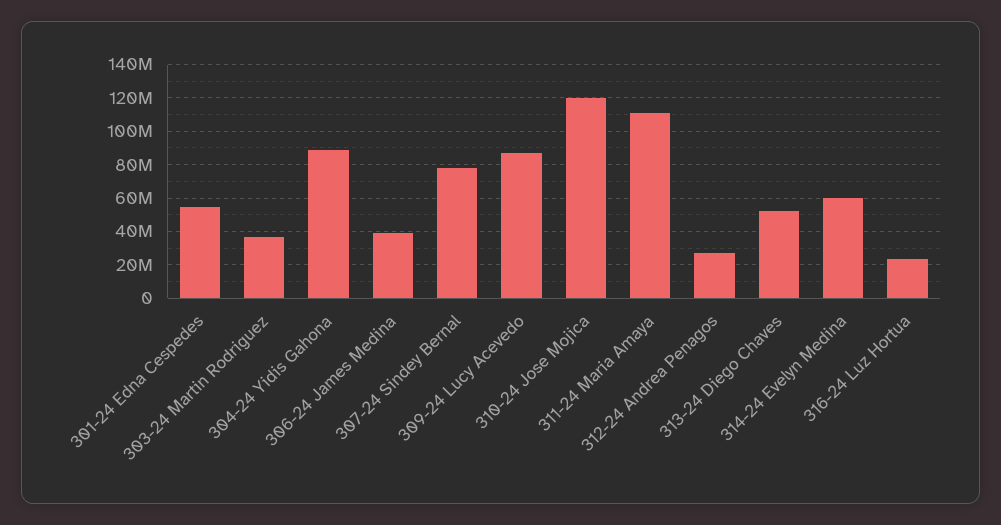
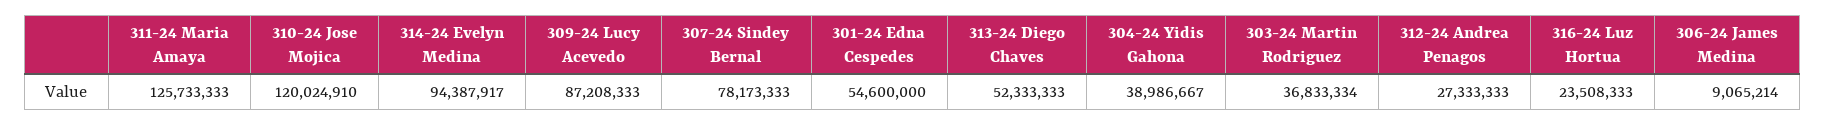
  {
    "301-24 Edna Cespedes": 54600000,
    "303-24 Martin Rodriguez": 36833334,
-   "304-24 Yidis Gahona": 90000000,
+   "304-24 Yidis Gahona": 38986667,
-   "306-24 James Medina": 40000000,
+   "306-24 James Medina": 9065214,
    "307-24 Sindey Bernal": 78173333,
    "309-24 Lucy Acevedo": 87208333,
    "310-24 Jose Mojica": 120024910,
-   "311-24 Maria Amaya": 110000000,
+   "311-24 Maria Amaya": 125733333,
    "312-24 Andrea Penagos": 27333333,
    "313-24 Diego Chaves": 52333333,
-   "314-24 Evelyn Medina": 60000000,
+   "314-24 Evelyn Medina": 94387917,
    "316-24 Luz Hortua": 23508333
  }

